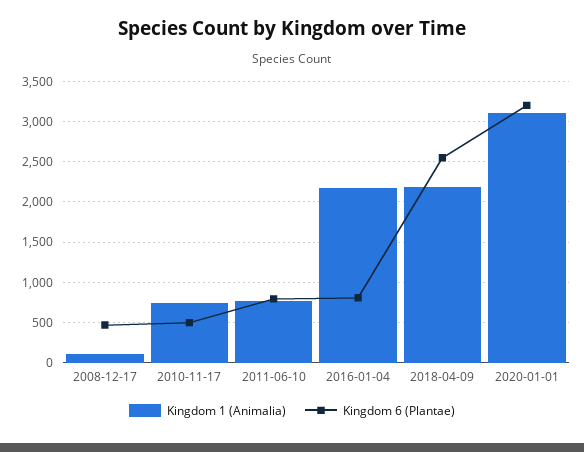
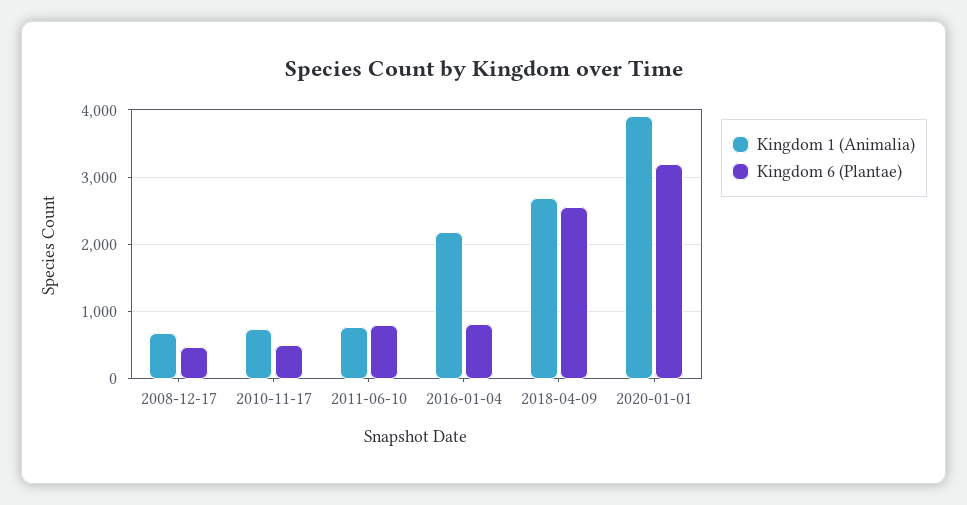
  {
    "Kingdom 1 (Animalia)": {
-     "2008-12-17": 100,
+     "2008-12-17": 700,
      "2010-11-17": 700,
      "2011-06-10": 800,
      "2016-01-04": 2200,
-     "2018-04-09": 2200,
+     "2018-04-09": 2700,
-     "2020-01-01": 3100
+     "2020-01-01": 3900
    },
    "Kingdom 6 (Plantae)": {
      "2008-12-17": 500,
      "2010-11-17": 500,
      "2011-06-10": 800,
      "2016-01-04": 800,
      "2018-04-09": 2500,
      "2020-01-01": 3200
    }
  }

